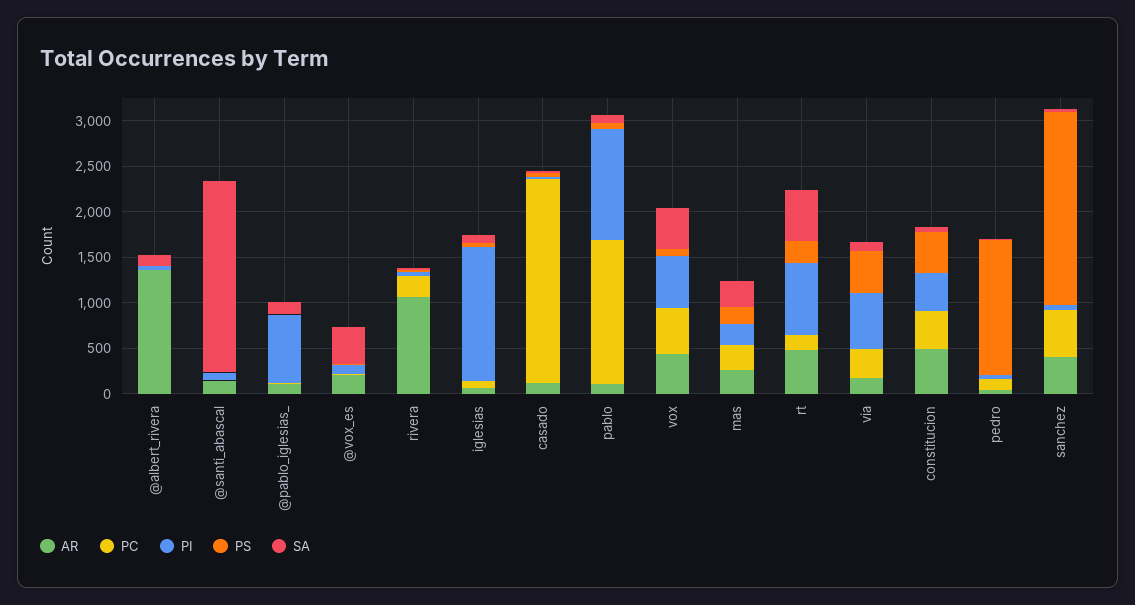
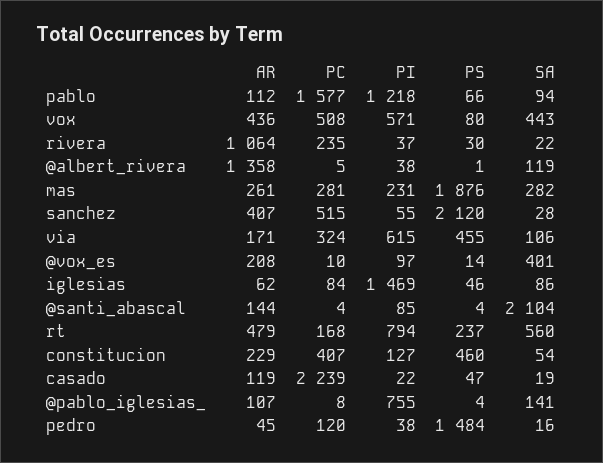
  {
    "AR": {
      "@albert_rivera": 1358,
      "@santi_abascal": 144,
      "@pablo_iglesias_": 107,
      "@vox_es": 208,
      "rivera": 1064,
      "iglesias": 62,
      "casado": 119,
      "pablo": 112,
      "vox": 436,
      "mas": 261,
      "rt": 479,
      "via": 171,
-     "constitucion": 500,
+     "constitucion": 229,
      "pedro": 45,
      "sanchez": 407
    },
    "PC": {
      "@albert_rivera": 5,
      "@santi_abascal": 4,
      "@pablo_iglesias_": 8,
      "@vox_es": 10,
      "rivera": 235,
      "iglesias": 84,
      "casado": 2239,
      "pablo": 1577,
      "vox": 508,
      "mas": 281,
      "rt": 168,
      "via": 324,
      "constitucion": 407,
      "pedro": 120,
      "sanchez": 515
    },
    "PI": {
      "@albert_rivera": 38,
      "@santi_abascal": 85,
      "@pablo_iglesias_": 755,
      "@vox_es": 97,
      "rivera": 37,
      "iglesias": 1469,
      "casado": 22,
      "pablo": 1218,
      "vox": 571,
      "mas": 231,
      "rt": 794,
      "via": 615,
-     "constitucion": 400,
+     "constitucion": 127,
      "pedro": 38,
      "sanchez": 55
    },
    "PS": {
      "@albert_rivera": 1,
      "@santi_abascal": 4,
      "@pablo_iglesias_": 4,
      "@vox_es": 14,
      "rivera": 30,
      "iglesias": 46,
      "casado": 47,
      "pablo": 66,
      "vox": 80,
-     "mas": 200,
+     "mas": 1876,
      "rt": 237,
      "via": 455,
      "constitucion": 460,
      "pedro": 1484,
      "sanchez": 2120
    },
    "SA": {
      "@albert_rivera": 119,
      "@santi_abascal": 2104,
      "@pablo_iglesias_": 141,
      "@vox_es": 401,
      "rivera": 22,
      "iglesias": 86,
      "casado": 19,
      "pablo": 94,
      "vox": 443,
      "mas": 282,
      "rt": 560,
      "via": 106,
      "constitucion": 54,
      "pedro": 16,
      "sanchez": 28
    }
  }

